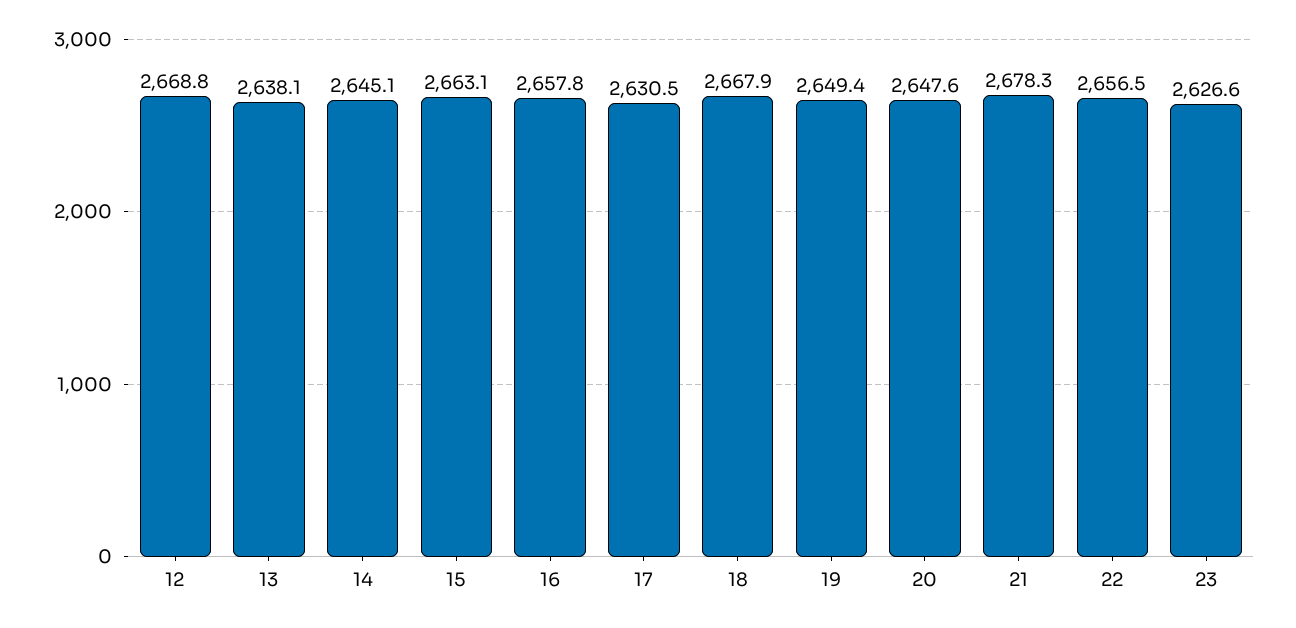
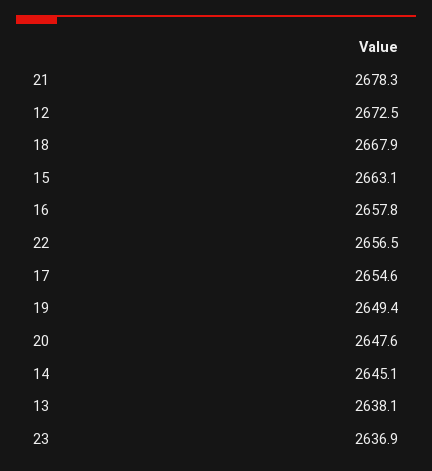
  {
-   "12": 2668.8,
+   "12": 2672.5,
    "13": 2638.1,
    "14": 2645.1,
    "15": 2663.1,
    "16": 2657.8,
-   "17": 2630.5,
+   "17": 2654.6,
    "18": 2667.9,
    "19": 2649.4,
    "20": 2647.6,
    "21": 2678.3,
    "22": 2656.5,
-   "23": 2626.6
+   "23": 2636.9
  }

